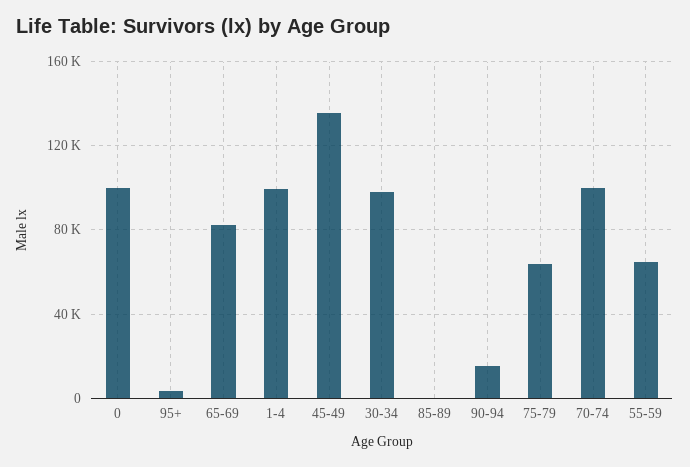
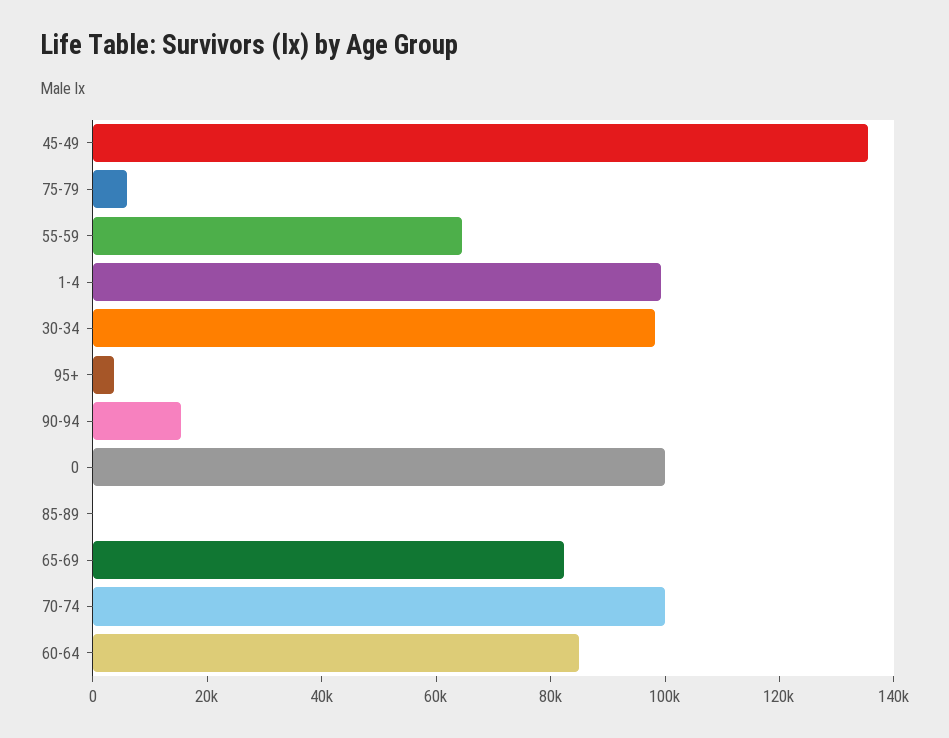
  {
    "0": 100000,
    "95+": 5000,
    "65-69": 80000,
    "1-4": 100000,
    "45-49": 135000,
    "30-34": 100000,
    "85-89": 0,
    "90-94": 15000,
-   "75-79": 65000,
+   "75-79": 5000,
    "70-74": 100000,
-   "55-59": 65000
+   "55-59": 65000,
+   "60-64": 85000
  }

